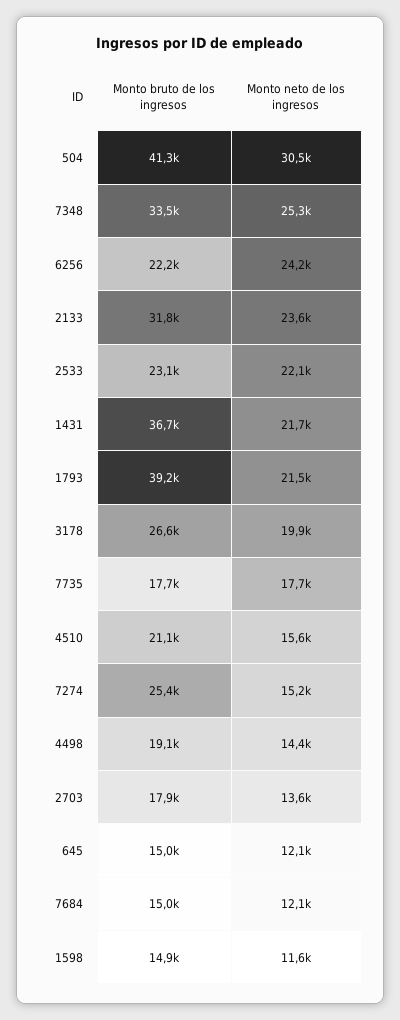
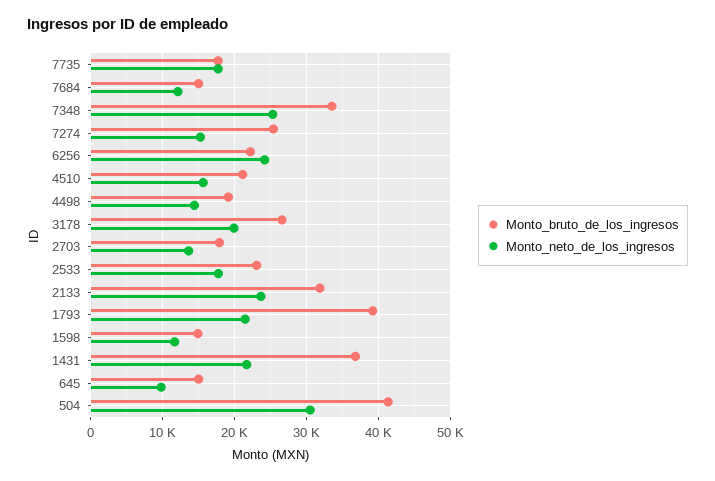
  {
    "Monto bruto de los ingresos": {
      "504": 41300,
      "7348": 33500,
      "6256": 22200,
      "2133": 31800,
      "2533": 23100,
      "1431": 36700,
      "1793": 39200,
      "3178": 26600,
      "7735": 17700,
      "4510": 21100,
      "7274": 25400,
      "4498": 19100,
      "2703": 17900,
      "645": 15000,
      "7684": 15000,
      "1598": 14900
    },
    "Monto neto de los ingresos": {
      "504": 30500,
      "7348": 25300,
      "6256": 24200,
      "2133": 23600,
-     "2533": 22100,
+     "2533": 18000,
      "1431": 21700,
      "1793": 21500,
      "3178": 19900,
      "7735": 17700,
      "4510": 15600,
      "7274": 15200,
      "4498": 14400,
      "2703": 13600,
-     "645": 12100,
+     "645": 10000,
      "7684": 12100,
      "1598": 11600
    }
  }

